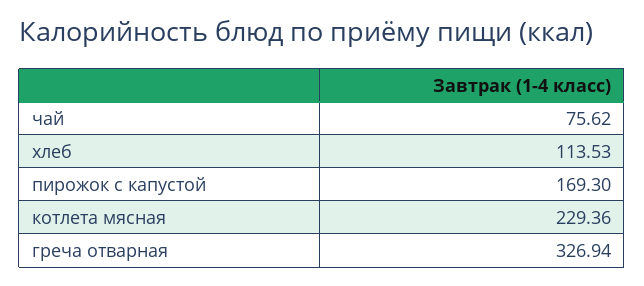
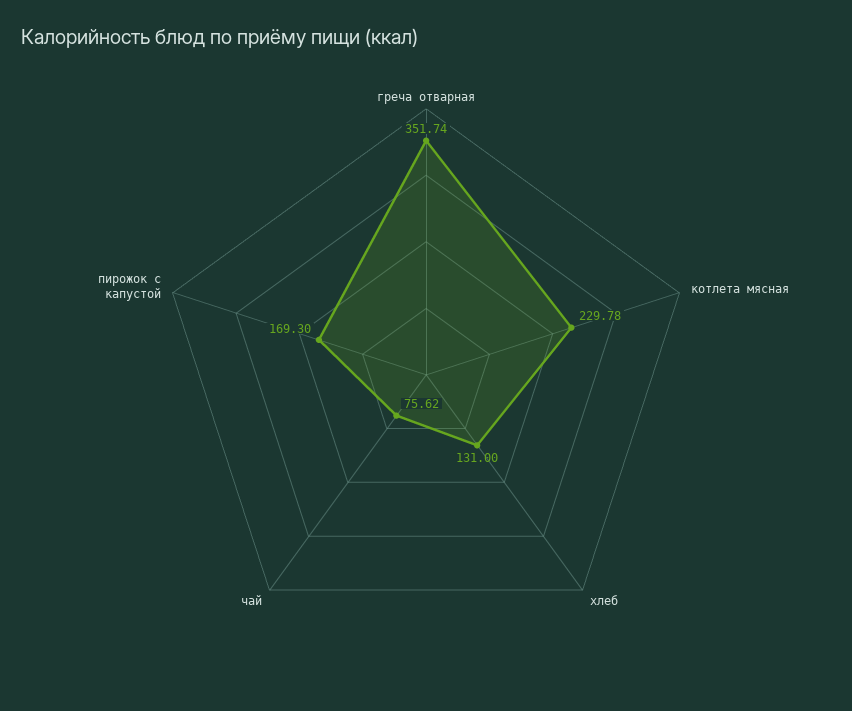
  {
    "чай": 75.62,
-   "хлеб": 113.53,
+   "хлеб": 131,
    "пирожок с капустой": 169.3,
-   "котлета мясная": 229.36,
+   "котлета мясная": 229.78,
-   "греча отварная": 326.94
+   "греча отварная": 351.74
  }

